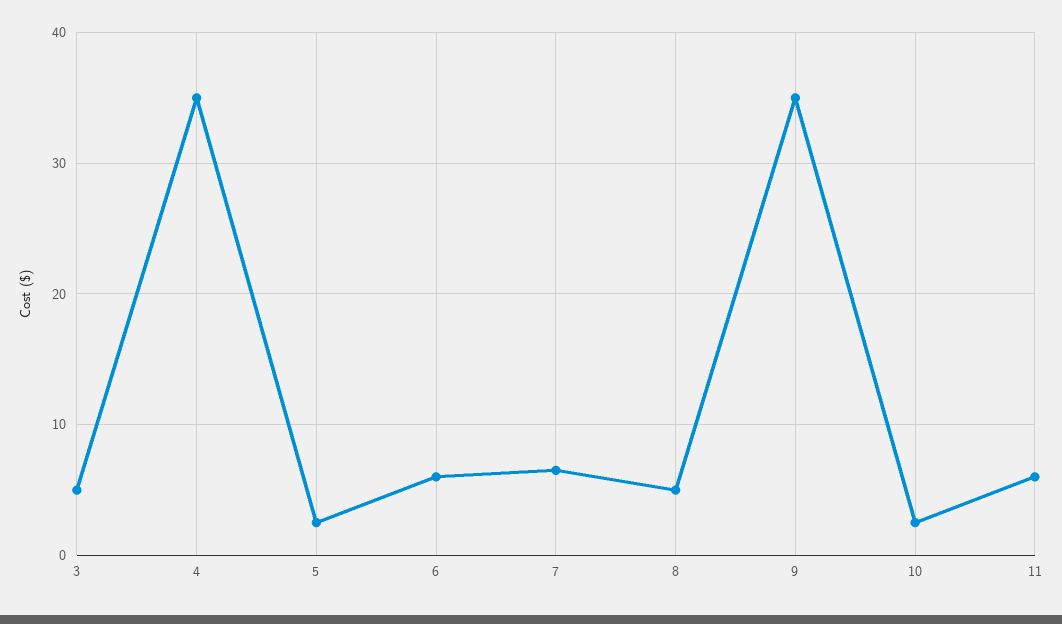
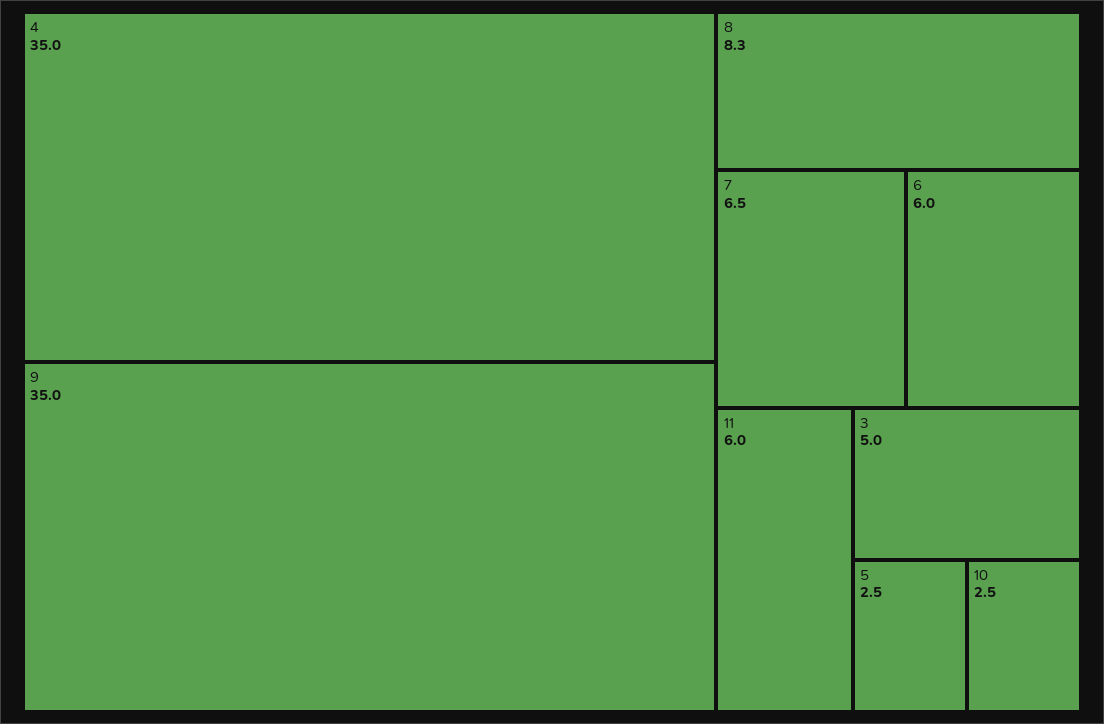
  {
    "3": 5,
    "4": 35,
    "5": 2.5,
    "6": 6,
    "7": 6.5,
-   "8": 5,
+   "8": 8.3,
    "9": 35,
    "10": 2.5,
    "11": 6
  }

